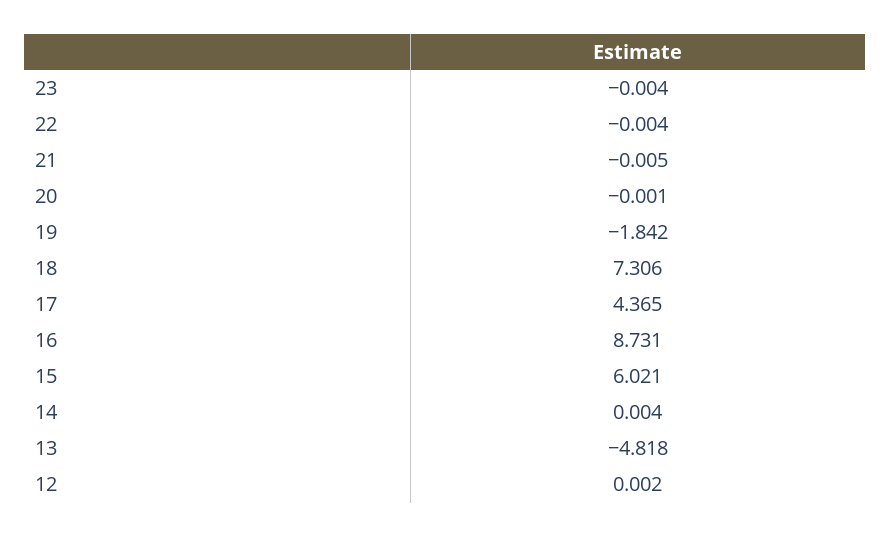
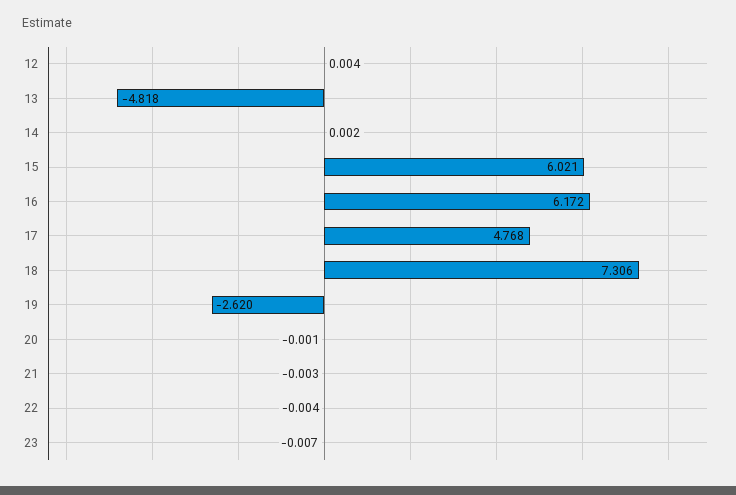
  {
-   "23": -0.004,
+   "23": -0.007,
    "22": -0.004,
-   "21": -0.005,
+   "21": -0.003,
    "20": -0.001,
-   "19": -1.842,
+   "19": -2.62,
    "18": 7.306,
-   "17": 4.365,
+   "17": 4.768,
-   "16": 8.731,
+   "16": 6.172,
    "15": 6.021,
-   "14": 0.004,
+   "14": 0.002,
    "13": -4.818,
-   "12": 0.002
+   "12": 0.004
  }

